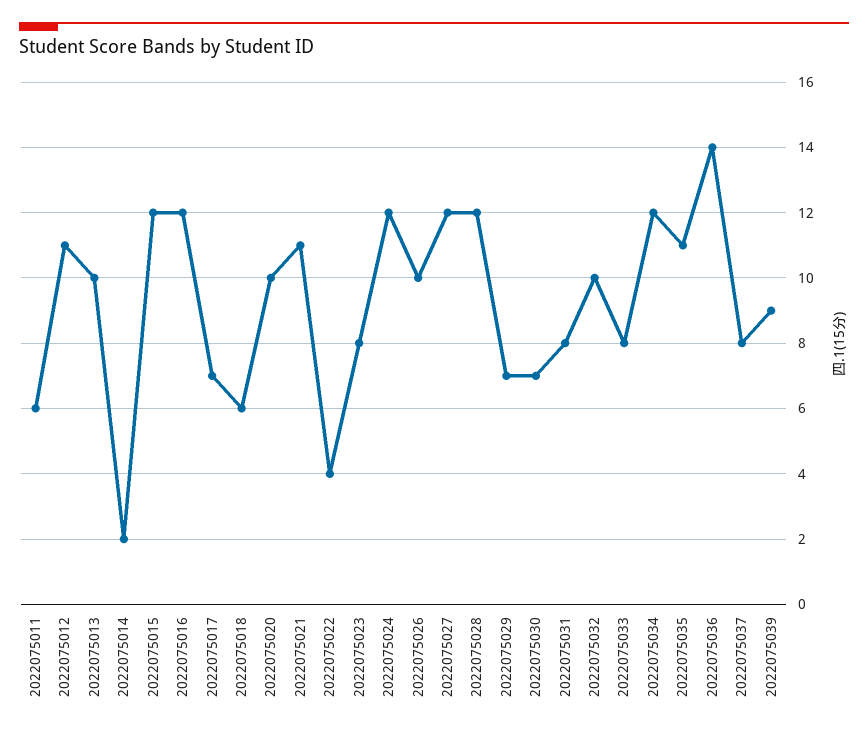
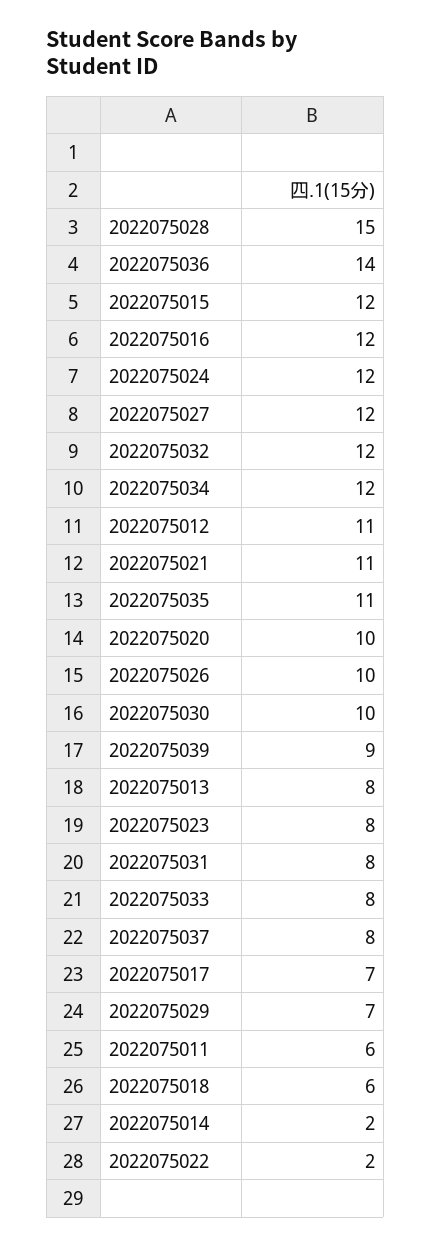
  {
    "2022075011": 6,
    "2022075012": 11,
-   "2022075013": 10,
+   "2022075013": 8,
    "2022075014": 2,
    "2022075015": 12,
    "2022075016": 12,
    "2022075017": 7,
    "2022075018": 6,
    "2022075020": 10,
    "2022075021": 11,
-   "2022075022": 4,
+   "2022075022": 2,
    "2022075023": 8,
    "2022075024": 12,
    "2022075026": 10,
    "2022075027": 12,
-   "2022075028": 12,
+   "2022075028": 15,
    "2022075029": 7,
-   "2022075030": 7,
+   "2022075030": 10,
    "2022075031": 8,
-   "2022075032": 10,
+   "2022075032": 12,
    "2022075033": 8,
    "2022075034": 12,
    "2022075035": 11,
    "2022075036": 14,
    "2022075037": 8,
    "2022075039": 9
  }

